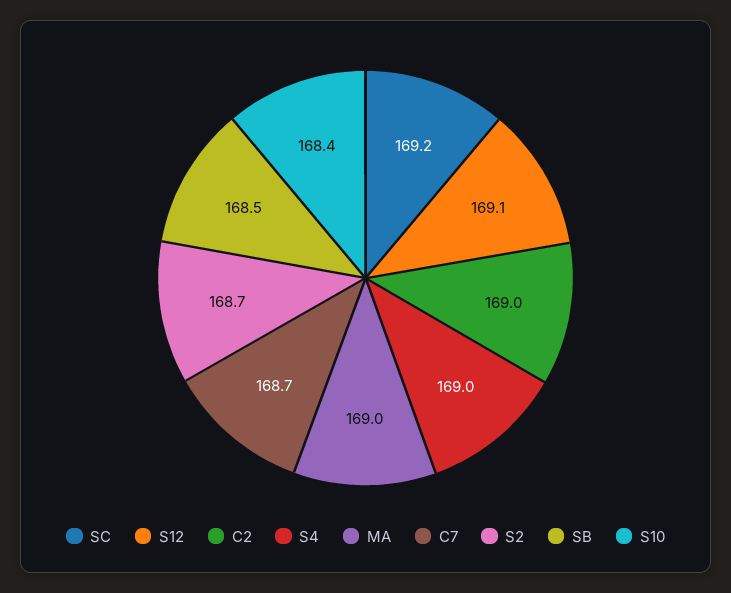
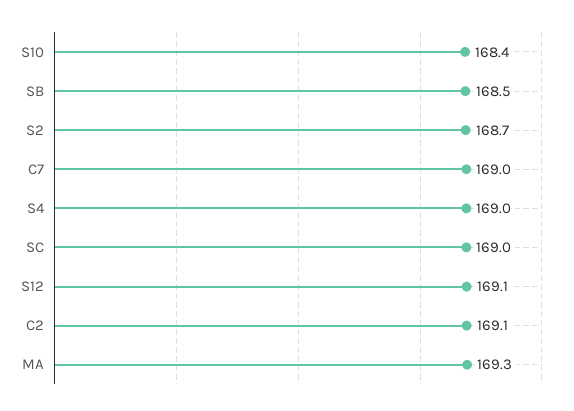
  {
-   "SC": 169.2,
+   "SC": 169,
    "S12": 169.1,
-   "C2": 169,
+   "C2": 169.1,
    "S4": 169,
-   "MA": 169,
+   "MA": 169.3,
-   "C7": 168.7,
+   "C7": 169,
    "S2": 168.7,
    "SB": 168.5,
    "S10": 168.4
  }

